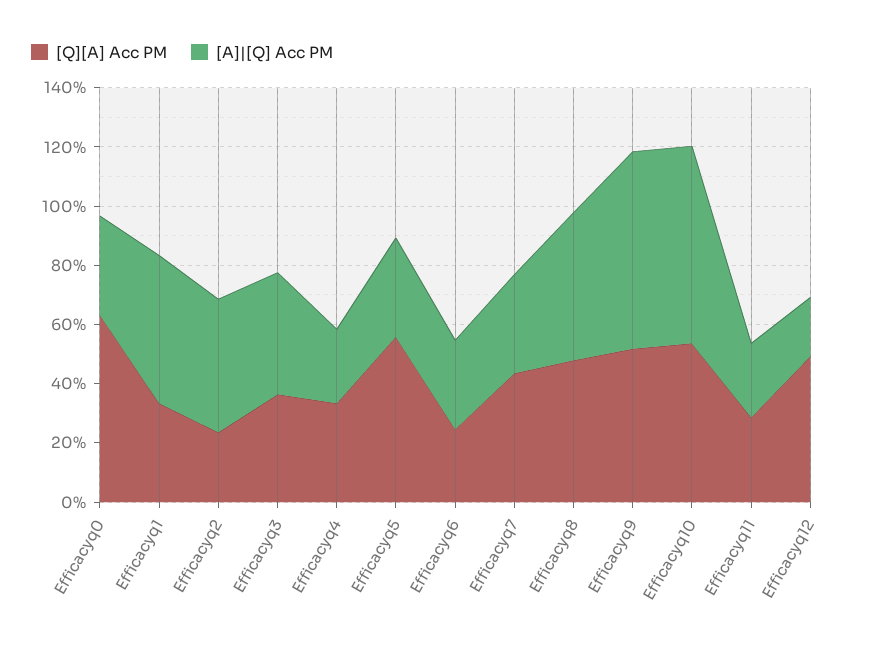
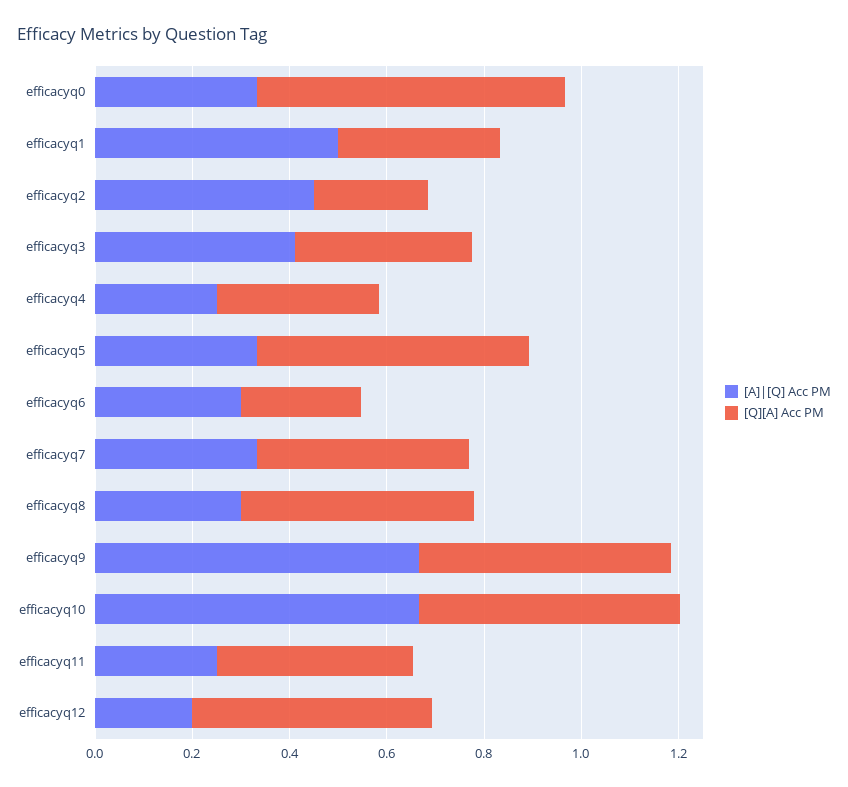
  {
    "[Q][A] Acc PM": {
      "Efficacyq0": 0.65,
      "Efficacyq1": 0.35,
      "Efficacyq2": 0.25,
      "Efficacyq3": 0.35,
      "Efficacyq4": 0.35,
      "Efficacyq5": 0.55,
      "Efficacyq6": 0.25,
      "Efficacyq7": 0.45,
      "Efficacyq8": 0.5,
      "Efficacyq9": 0.5,
      "Efficacyq10": 0.55,
-     "Efficacyq11": 0.3,
+     "Efficacyq11": 0.4,
      "Efficacyq12": 0.5
    },
    "[A]|[Q] Acc PM": {
      "Efficacyq0": 0.35,
      "Efficacyq1": 0.5,
      "Efficacyq2": 0.45,
      "Efficacyq3": 0.4,
      "Efficacyq4": 0.25,
      "Efficacyq5": 0.35,
      "Efficacyq6": 0.3,
      "Efficacyq7": 0.35,
-     "Efficacyq8": 0.5,
+     "Efficacyq8": 0.3,
      "Efficacyq9": 0.65,
      "Efficacyq10": 0.65,
      "Efficacyq11": 0.25,
      "Efficacyq12": 0.2
    }
  }

